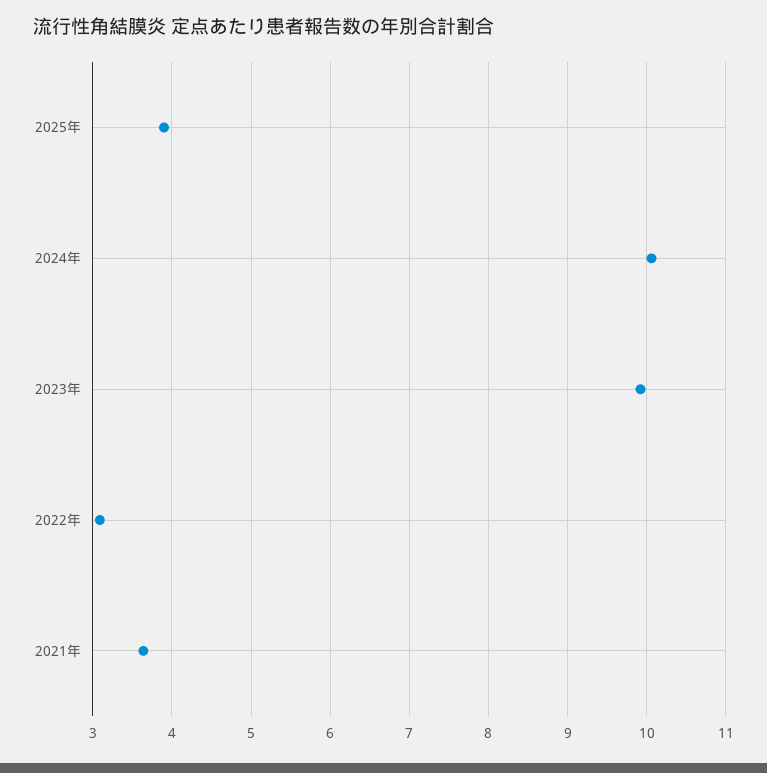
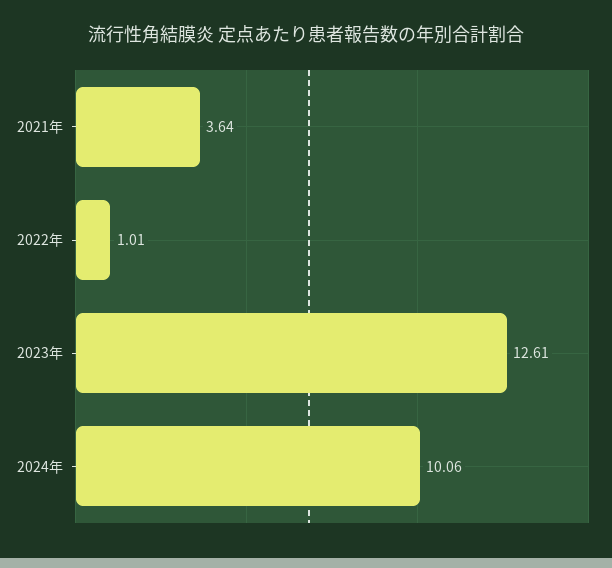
  {
-   "2025年": 3.9,
    "2024年": 10.06,
-   "2023年": 9.9,
+   "2023年": 12.61,
-   "2022年": 3.1,
+   "2022年": 1.01,
    "2021年": 3.64
  }

